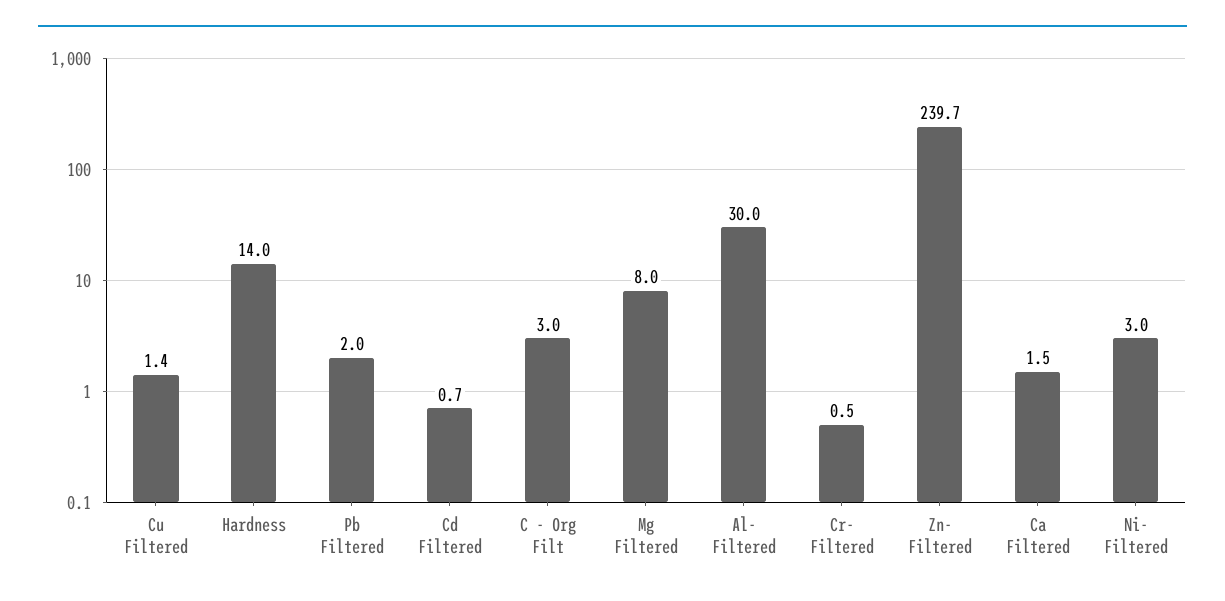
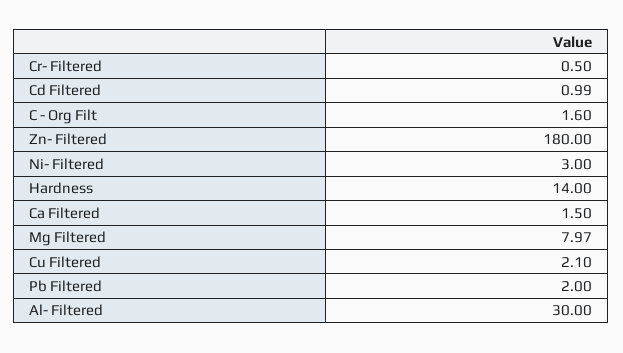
  {
-   "Cu Filtered": 1.4,
+   "Cu Filtered": 2.1,
    "Hardness": 14,
    "Pb Filtered": 2,
-   "Cd Filtered": 0.7,
+   "Cd Filtered": 0.99,
-   "C - Org Filt": 3,
+   "C - Org Filt": 1.6,
    "Mg Filtered": 7.97,
    "Al- Filtered": 30,
    "Cr- Filtered": 0.5,
-   "Zn- Filtered": 239.7,
+   "Zn- Filtered": 180,
    "Ca Filtered": 1.5,
    "Ni- Filtered": 3
  }

